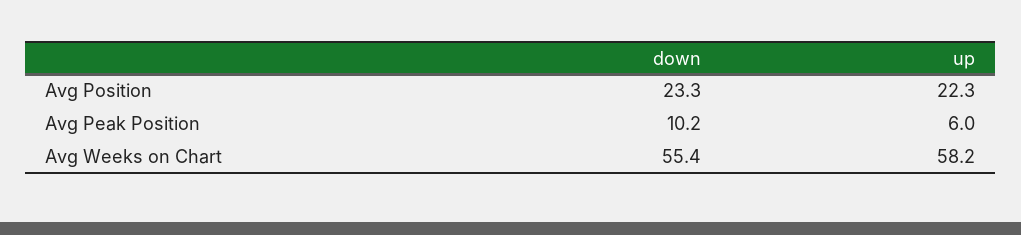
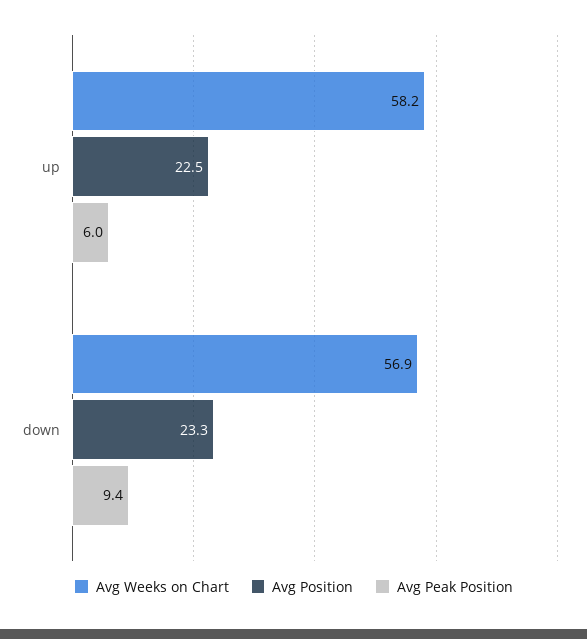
  {
    "Avg Position": {
      "down": 23.3,
-     "up": 22.3
+     "up": 22.5
    },
    "Avg Peak Position": {
-     "down": 10.2,
+     "down": 9.4,
      "up": 6
    },
    "Avg Weeks on Chart": {
-     "down": 55.4,
+     "down": 56.9,
      "up": 58.2
    }
  }

